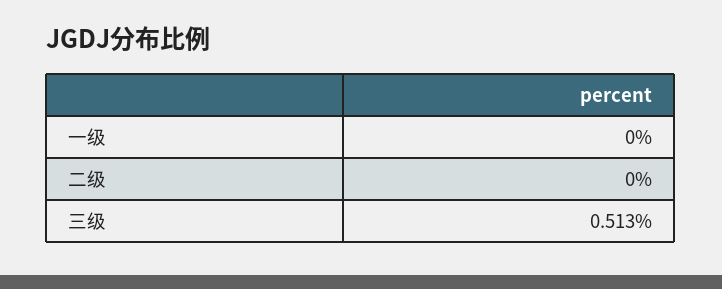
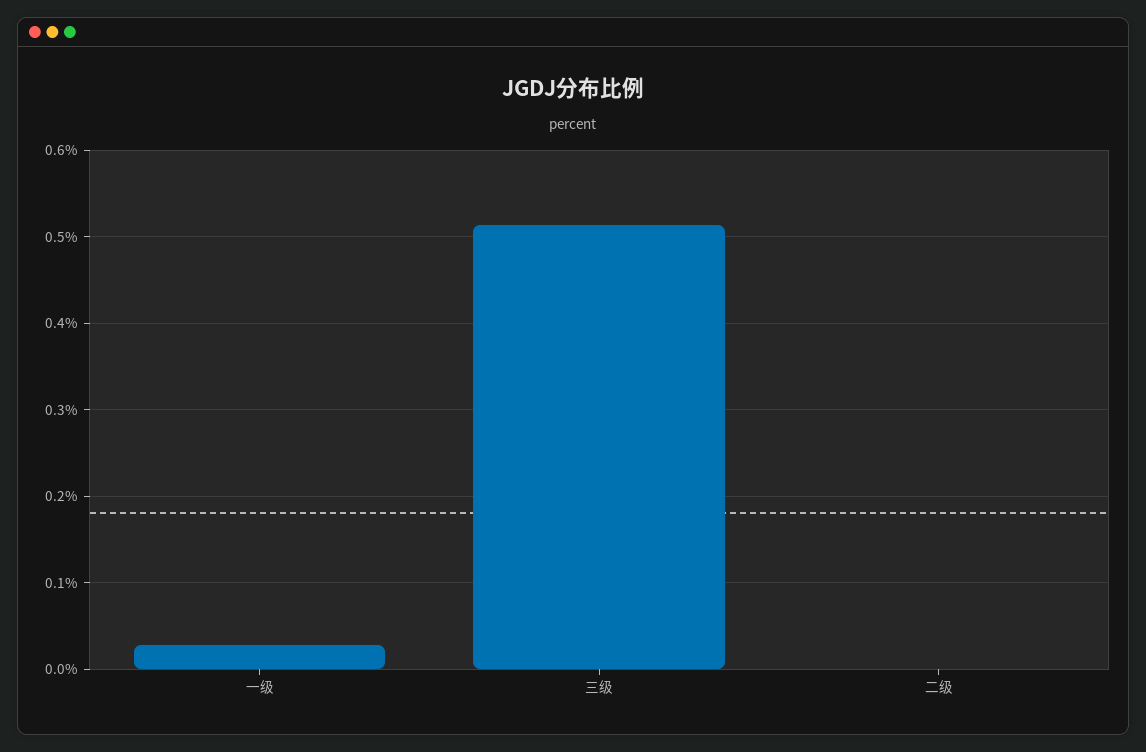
  {
-   "一级": 0,
+   "一级": 0.03,
    "二级": 0,
    "三级": 0.513
  }

